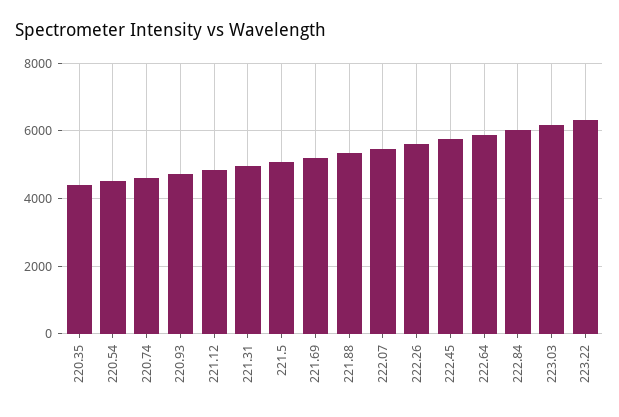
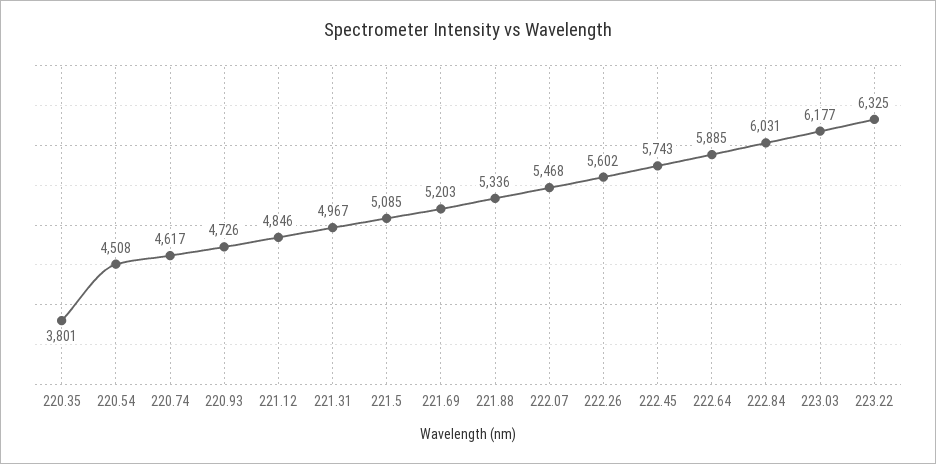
  {
-   "220.35": 4400,
+   "220.35": 3801,
    "220.54": 4508,
    "220.74": 4617,
    "220.93": 4726,
    "221.12": 4846,
    "221.31": 4967,
    "221.5": 5085,
    "221.69": 5203,
    "221.88": 5336,
    "222.07": 5468,
    "222.26": 5602,
    "222.45": 5743,
    "222.64": 5885,
    "222.84": 6031,
    "223.03": 6177,
    "223.22": 6325
  }

